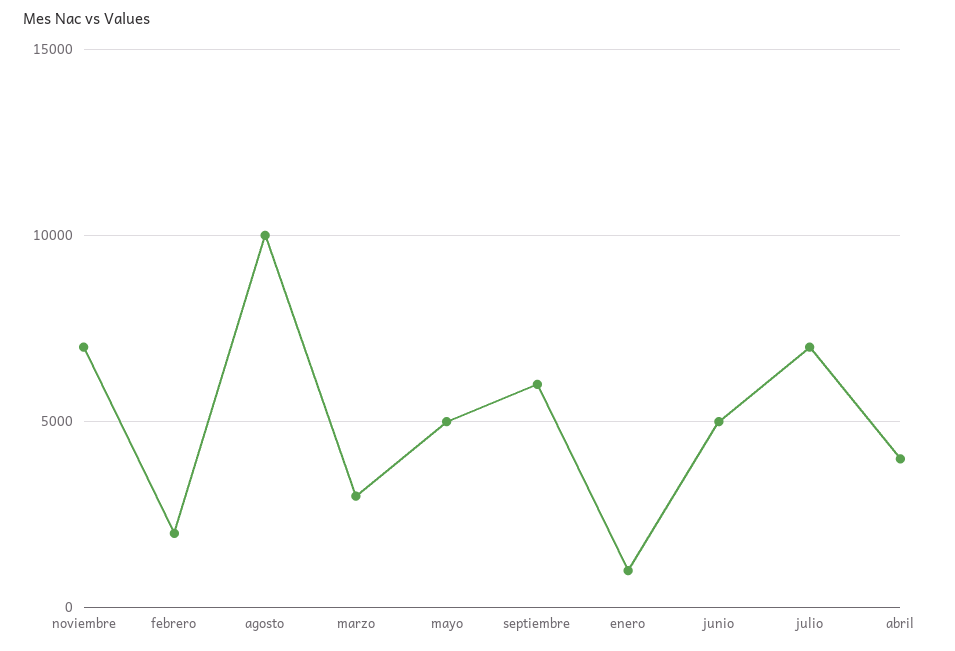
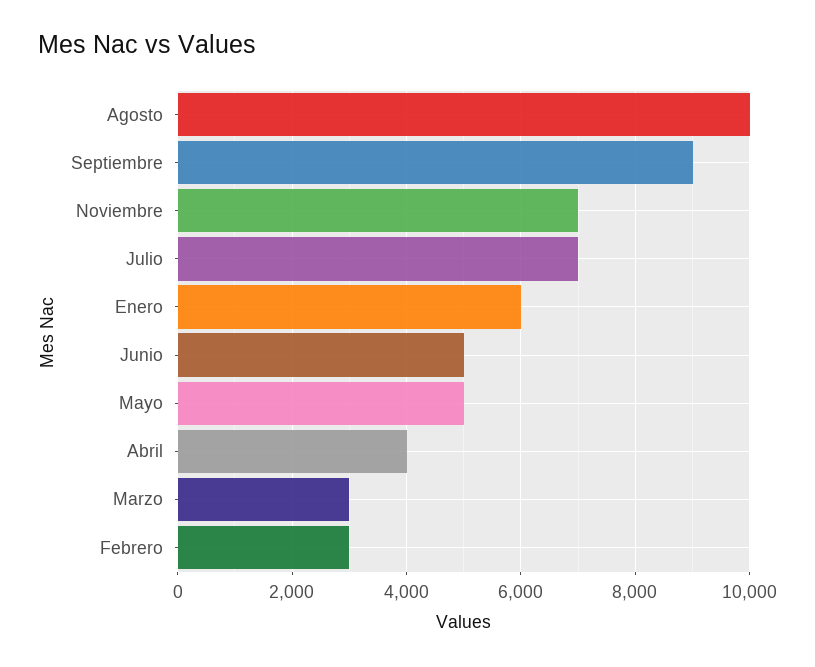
  {
    "noviembre": 7000,
-   "febrero": 2000,
+   "febrero": 3000,
    "agosto": 10000,
    "marzo": 3000,
    "mayo": 5000,
-   "septiembre": 6000,
+   "septiembre": 9000,
-   "enero": 1000,
+   "enero": 6000,
    "junio": 5000,
    "julio": 7000,
    "abril": 4000
  }

